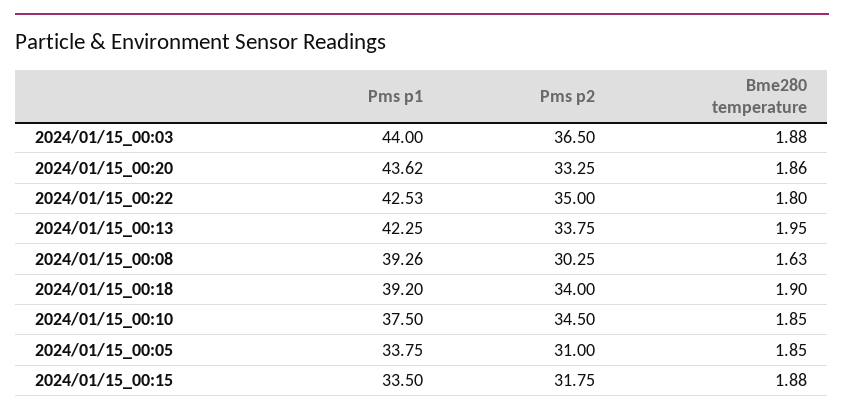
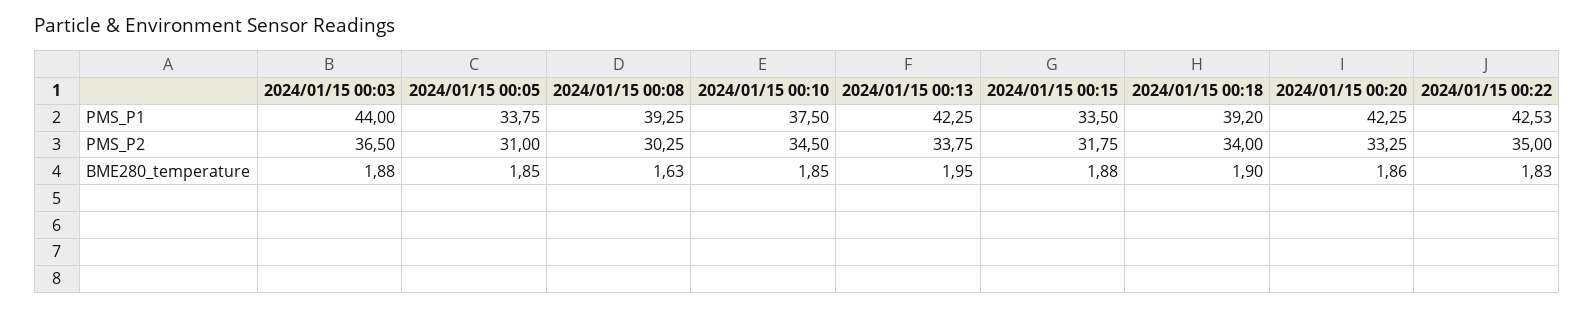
  {
    "Pms p1": {
      "2024/01/15_00:03": 44,
-     "2024/01/15_00:20": 43.62,
+     "2024/01/15_00:20": 42.25,
      "2024/01/15_00:22": 42.53,
      "2024/01/15_00:13": 42.25,
-     "2024/01/15_00:08": 39.26,
+     "2024/01/15_00:08": 39.25,
      "2024/01/15_00:18": 39.2,
      "2024/01/15_00:10": 37.5,
      "2024/01/15_00:05": 33.75,
      "2024/01/15_00:15": 33.5
    },
    "Pms p2": {
      "2024/01/15_00:03": 36.5,
      "2024/01/15_00:20": 33.25,
      "2024/01/15_00:22": 35,
      "2024/01/15_00:13": 33.75,
      "2024/01/15_00:08": 30.25,
      "2024/01/15_00:18": 34,
      "2024/01/15_00:10": 34.5,
      "2024/01/15_00:05": 31,
      "2024/01/15_00:15": 31.75
    },
    "Bme280 temperature": {
      "2024/01/15_00:03": 1.88,
      "2024/01/15_00:20": 1.86,
-     "2024/01/15_00:22": 1.8,
+     "2024/01/15_00:22": 1.83,
      "2024/01/15_00:13": 1.95,
      "2024/01/15_00:08": 1.63,
      "2024/01/15_00:18": 1.9,
      "2024/01/15_00:10": 1.85,
      "2024/01/15_00:05": 1.85,
      "2024/01/15_00:15": 1.88
    }
  }

